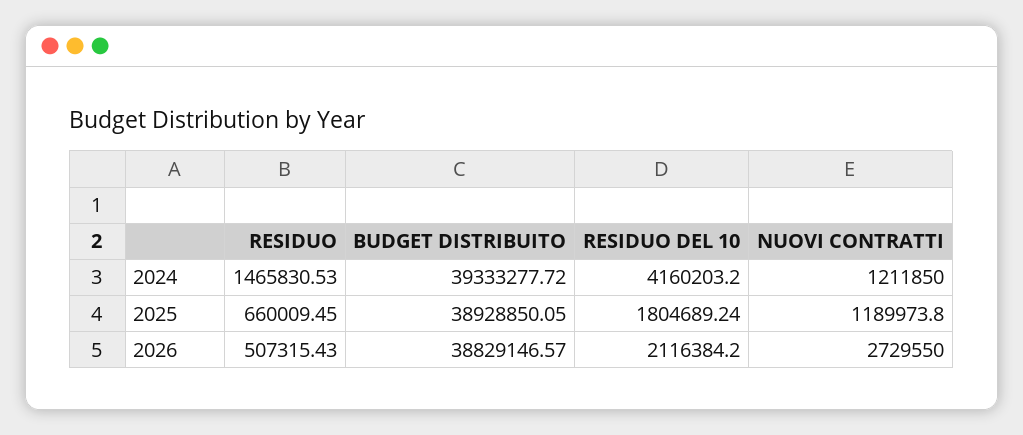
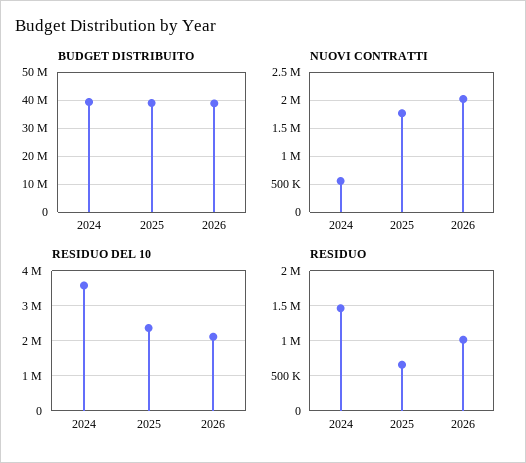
  {
    "RESIDUO": {
      "2024": 1465830.53,
      "2025": 660009.45,
-     "2026": 507315.43
+     "2026": 1000000
    },
    "BUDGET DISTRIBUITO": {
      "2024": 39333277.72,
      "2025": 38928850.05,
      "2026": 38829146.57
    },
    "RESIDUO DEL 10": {
-     "2024": 4160203.2,
+     "2024": 3600000,
-     "2025": 1804689.24,
+     "2025": 2400000,
      "2026": 2116384.2
    },
    "NUOVI CONTRATTI": {
-     "2024": 1211850,
+     "2024": 500000,
-     "2025": 1189973.8,
+     "2025": 1750000,
-     "2026": 2729550
+     "2026": 2000000
    }
  }

